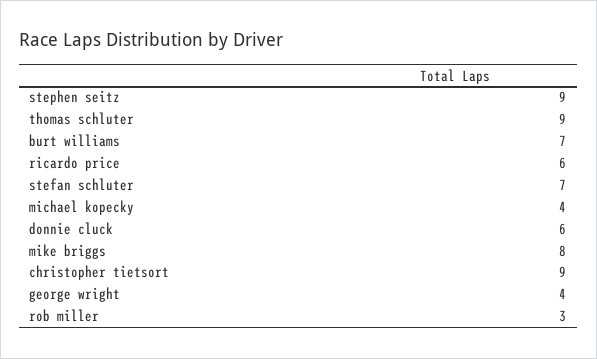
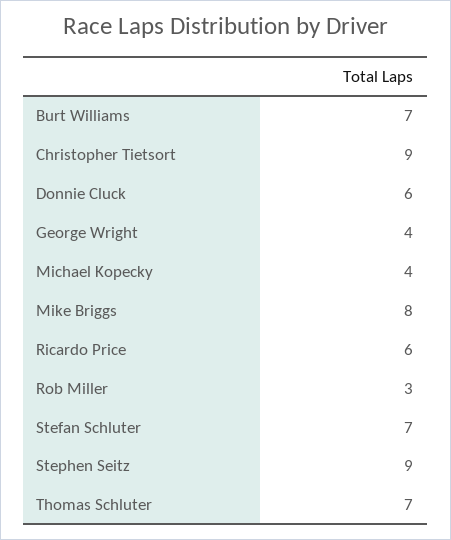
  {
    "stephen seitz": 9,
-   "thomas schluter": 9,
+   "thomas schluter": 7,
    "burt williams": 7,
    "ricardo price": 6,
    "stefan schluter": 7,
    "michael kopecky": 4,
    "donnie cluck": 6,
    "mike briggs": 8,
    "christopher tietsort": 9,
    "george wright": 4,
    "rob miller": 3
  }

